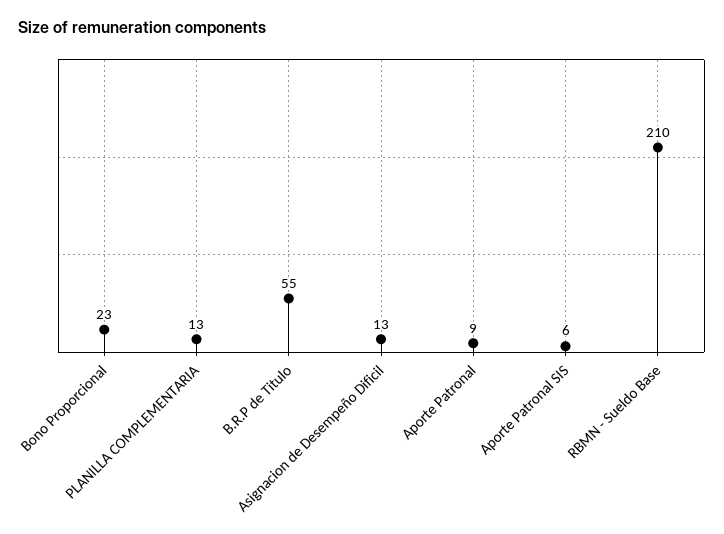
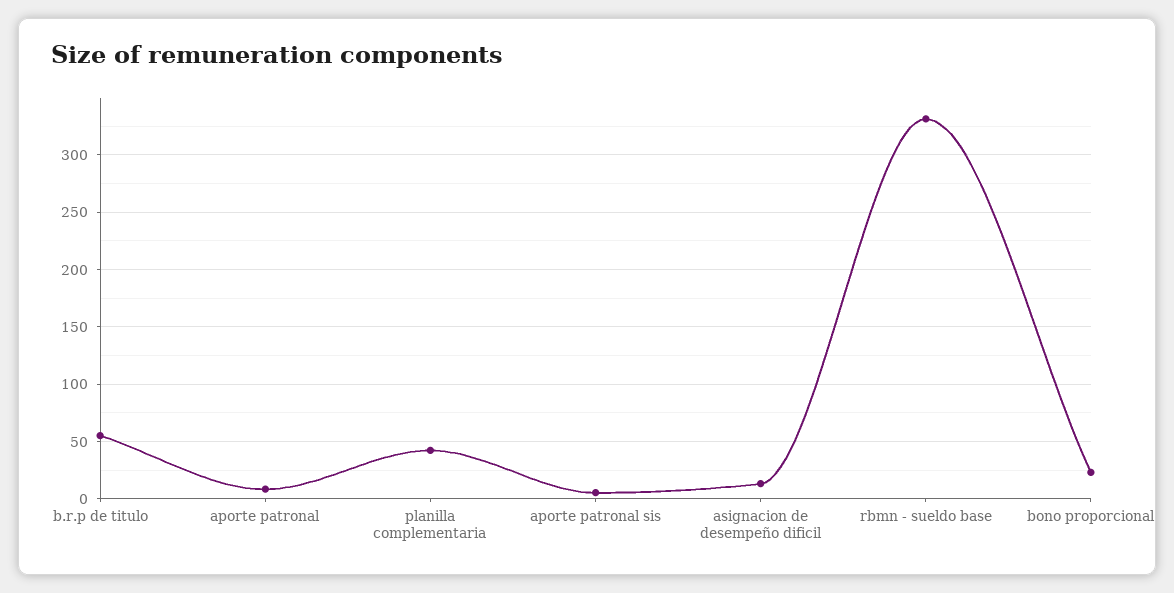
  {
    "Bono Proporcional": 23,
-   "PLANILLA COMPLEMENTARIA": 13,
+   "PLANILLA COMPLEMENTARIA": 40,
    "B.R.P de Titulo": 55,
    "Asignacion de Desempeño Dificil": 13,
    "Aporte Patronal": 9,
    "Aporte Patronal SIS": 6,
-   "RBMN - Sueldo Base": 210
+   "RBMN - Sueldo Base": 330
  }

